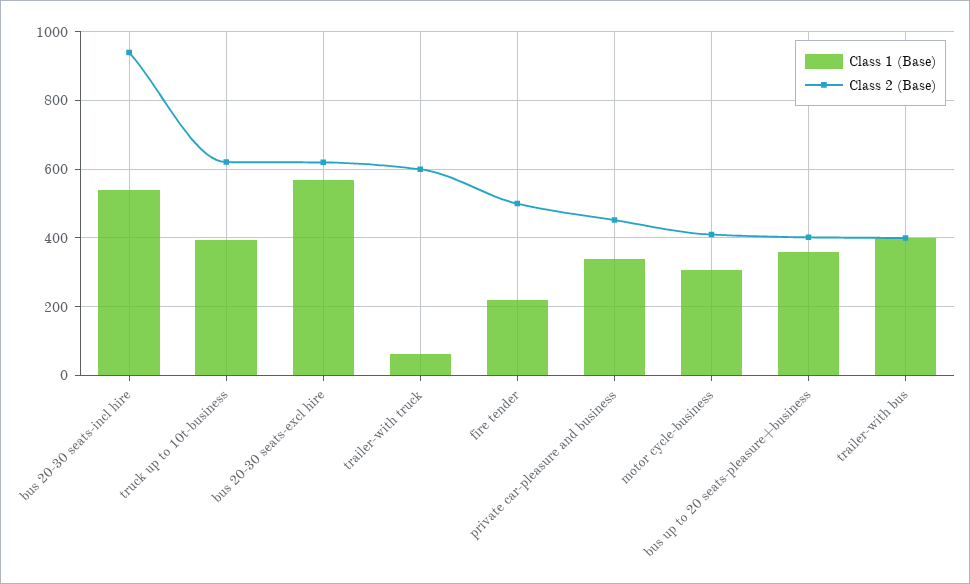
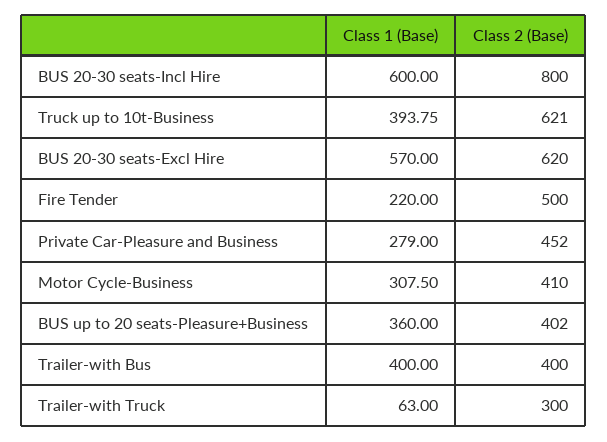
  {
    "Class 1 (Base)": {
-     "bus 20-30 seats-incl hire": 540,
+     "bus 20-30 seats-incl hire": 600,
      "truck up to 10t-business": 393.75,
      "bus 20-30 seats-excl hire": 570,
      "trailer-with truck": 63,
      "fire tender": 220,
-     "private car-pleasure and business": 340,
+     "private car-pleasure and business": 279,
      "motor cycle-business": 307.5,
      "bus up to 20 seats-pleasure+business": 360,
      "trailer-with bus": 400
    },
    "Class 2 (Base)": {
-     "bus 20-30 seats-incl hire": 940,
+     "bus 20-30 seats-incl hire": 800,
      "truck up to 10t-business": 621,
      "bus 20-30 seats-excl hire": 620,
-     "trailer-with truck": 600,
+     "trailer-with truck": 300,
      "fire tender": 500,
      "private car-pleasure and business": 452,
      "motor cycle-business": 410,
      "bus up to 20 seats-pleasure+business": 402,
      "trailer-with bus": 400
    }
  }

